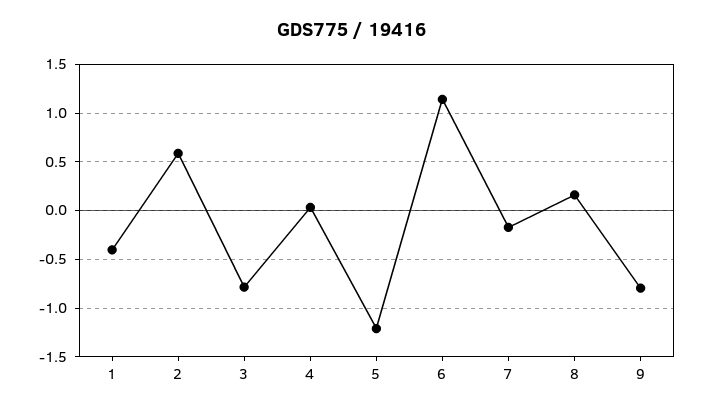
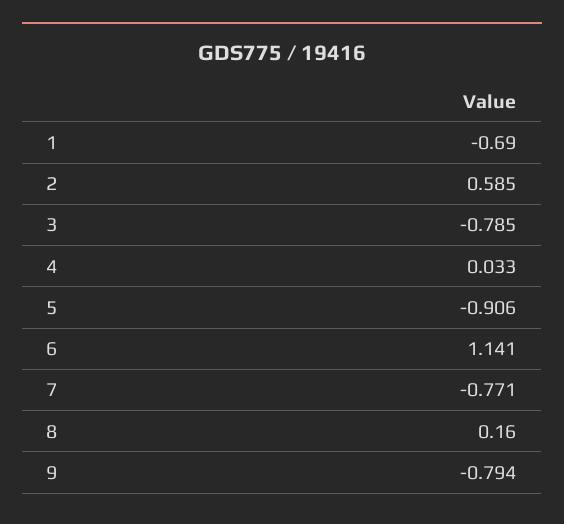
  {
-   "1": -0.4,
+   "1": -0.69,
    "2": 0.585,
    "3": -0.785,
    "4": 0.033,
-   "5": -1.2,
+   "5": -0.906,
    "6": 1.141,
-   "7": -0.2,
+   "7": -0.771,
    "8": 0.16,
    "9": -0.794
  }

